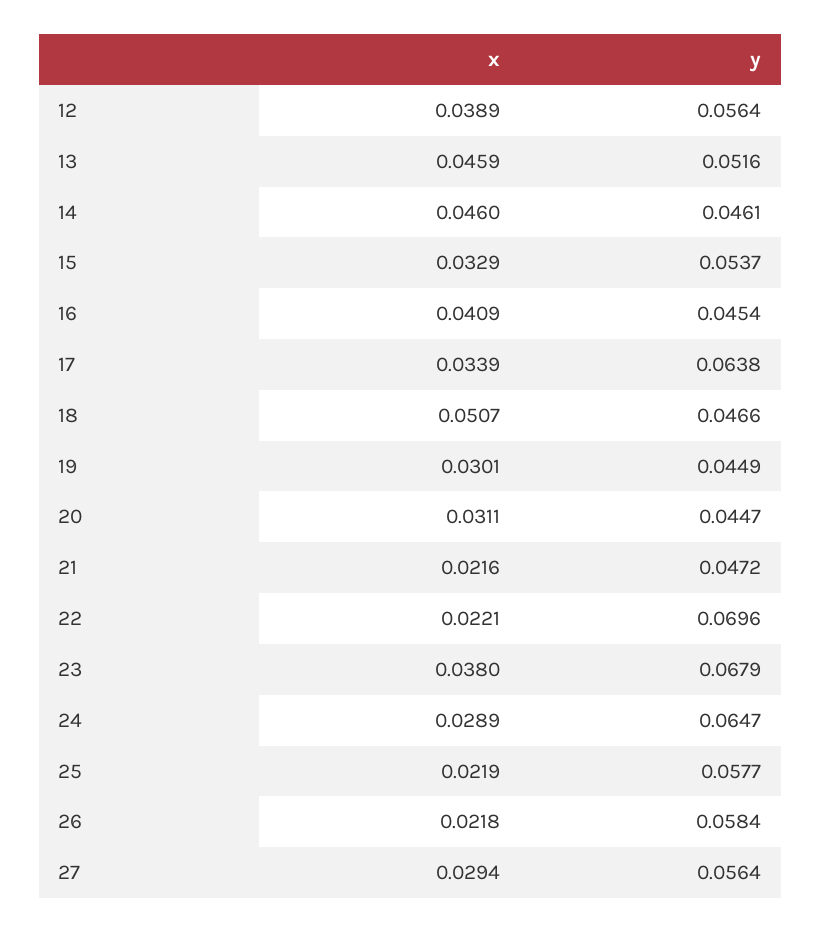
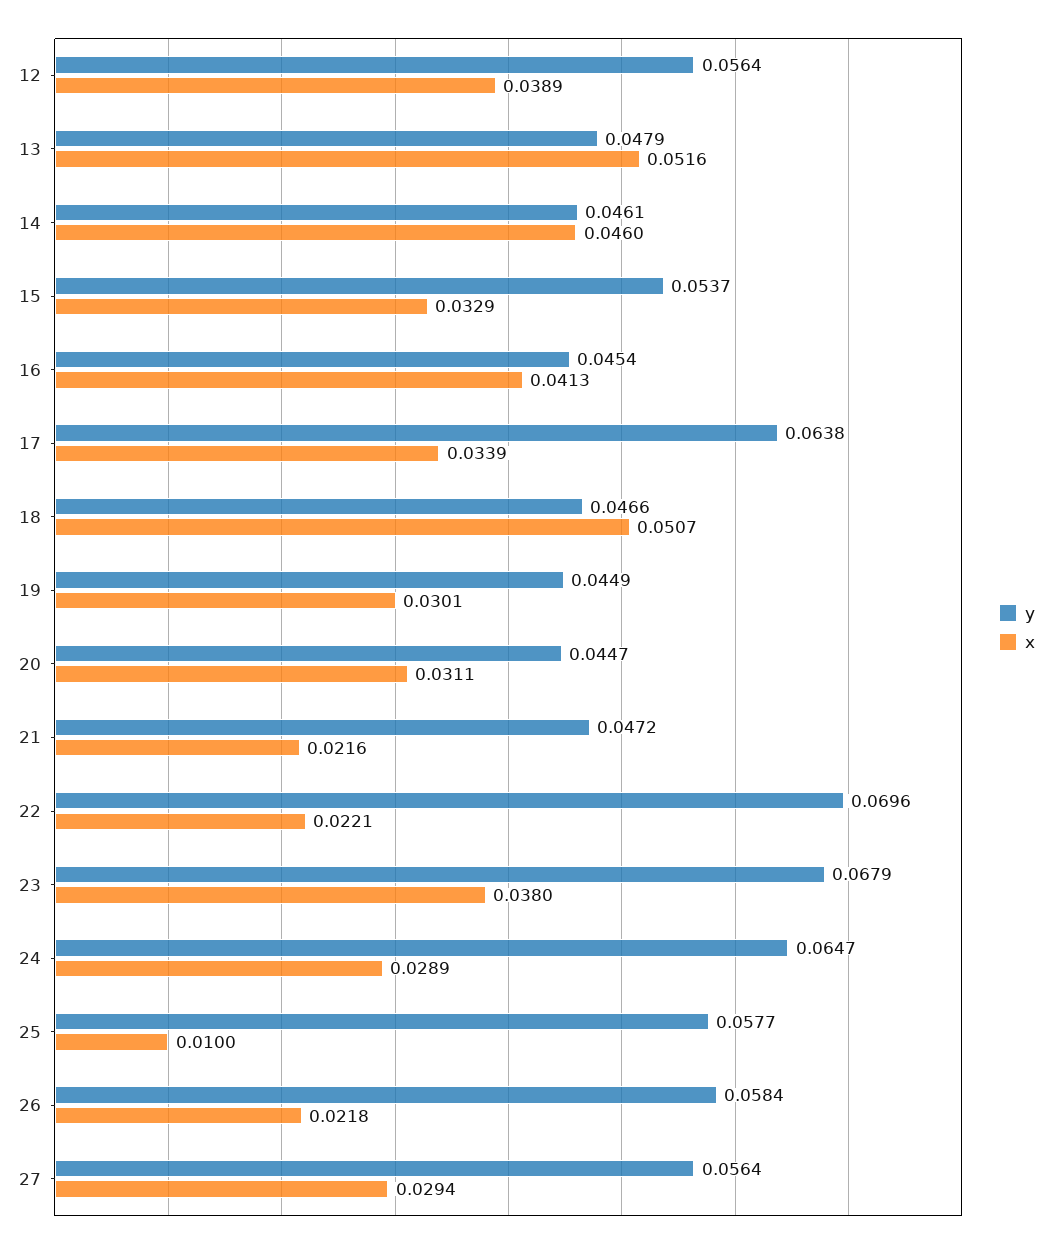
  {
    "x": {
      "12": 0.0389,
-     "13": 0.0459,
+     "13": 0.0516,
      "14": 0.046,
      "15": 0.0329,
-     "16": 0.0409,
+     "16": 0.0413,
      "17": 0.0339,
      "18": 0.0507,
      "19": 0.0301,
      "20": 0.0311,
      "21": 0.0216,
      "22": 0.0221,
      "23": 0.038,
      "24": 0.0289,
-     "25": 0.0219,
+     "25": 0.01,
      "26": 0.0218,
      "27": 0.0294
    },
    "y": {
      "12": 0.0564,
-     "13": 0.0516,
+     "13": 0.0479,
      "14": 0.0461,
      "15": 0.0537,
      "16": 0.0454,
      "17": 0.0638,
      "18": 0.0466,
      "19": 0.0449,
      "20": 0.0447,
      "21": 0.0472,
      "22": 0.0696,
      "23": 0.0679,
      "24": 0.0647,
      "25": 0.0577,
      "26": 0.0584,
      "27": 0.0564
    }
  }

